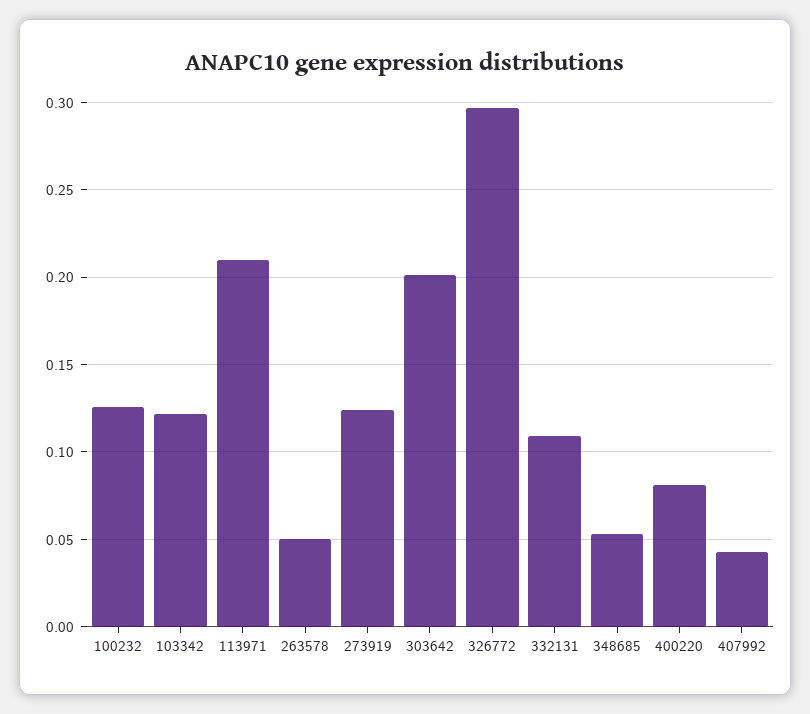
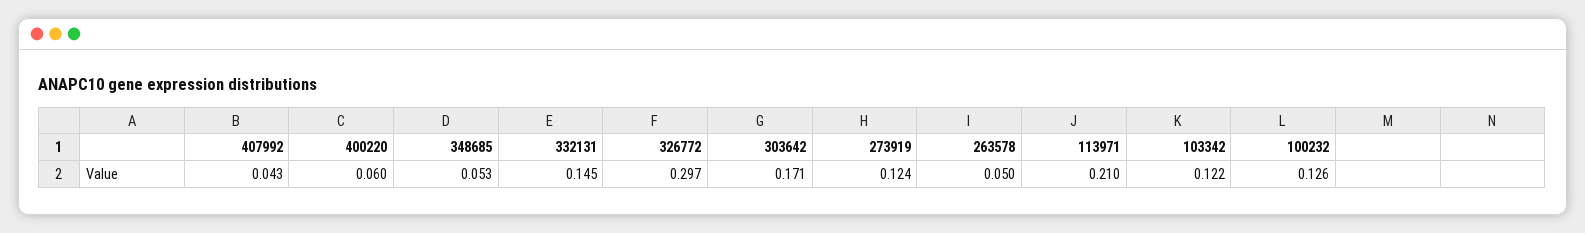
  {
    "100232": 0.126,
    "103342": 0.122,
    "113971": 0.21,
    "263578": 0.05,
    "273919": 0.124,
-   "303642": 0.2,
+   "303642": 0.171,
    "326772": 0.297,
-   "332131": 0.11,
+   "332131": 0.145,
    "348685": 0.053,
-   "400220": 0.08,
+   "400220": 0.06,
    "407992": 0.043
  }

